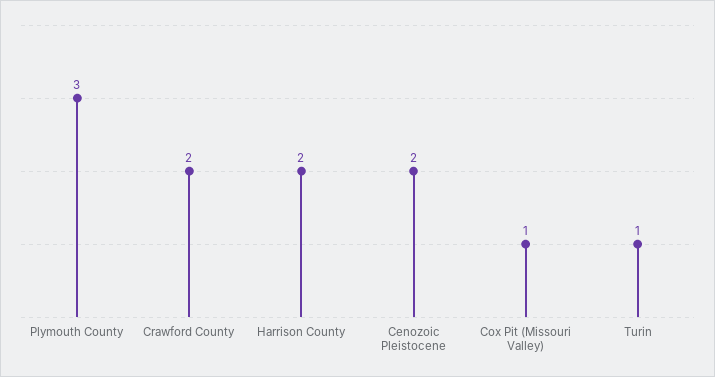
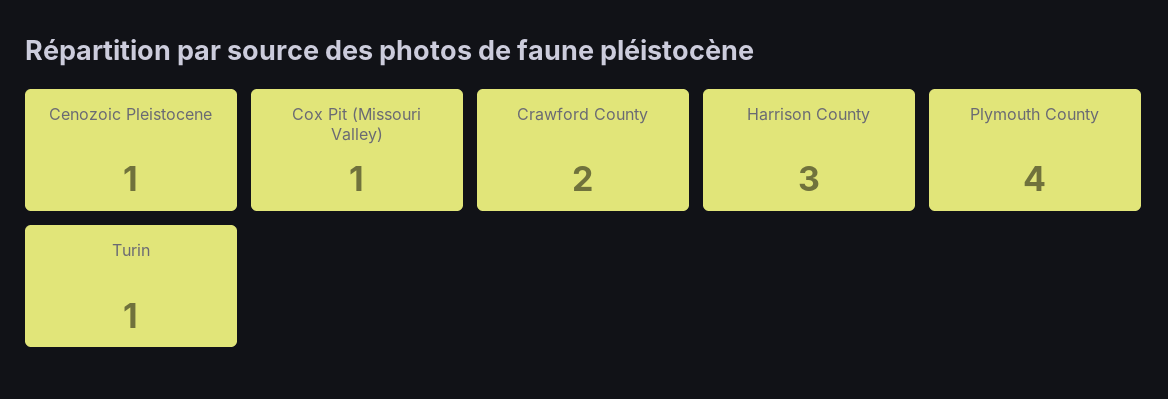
  {
-   "Plymouth County": 3,
+   "Plymouth County": 4,
    "Crawford County": 2,
-   "Harrison County": 2,
+   "Harrison County": 3,
-   "Cenozoic Pleistocene": 2,
+   "Cenozoic Pleistocene": 1,
    "Cox Pit (Missouri Valley)": 1,
    "Turin": 1
  }

